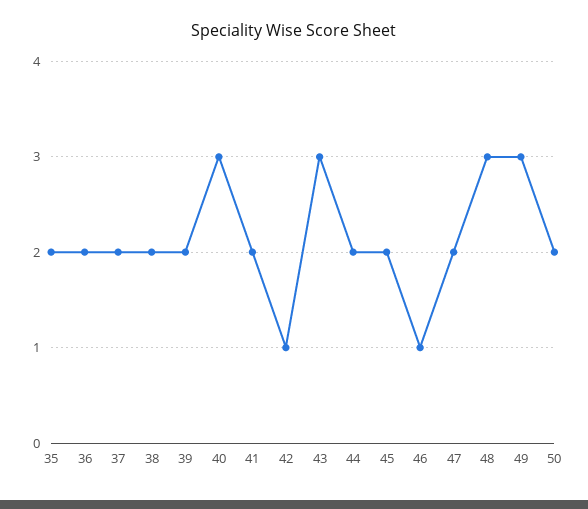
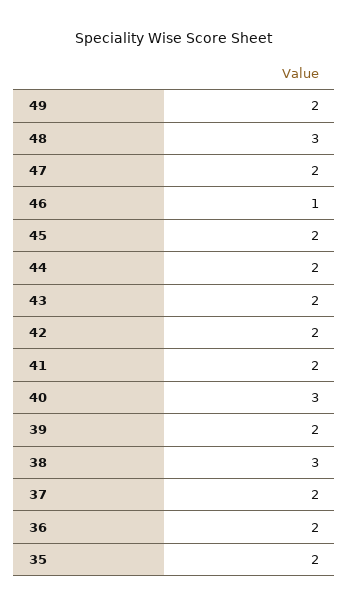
  {
    "35": 2,
    "36": 2,
    "37": 2,
-   "38": 2,
+   "38": 3,
    "39": 2,
    "40": 3,
    "41": 2,
-   "42": 1,
+   "42": 2,
-   "43": 3,
+   "43": 2,
    "44": 2,
    "45": 2,
    "46": 1,
    "47": 2,
    "48": 3,
-   "49": 3,
+   "49": 2
-   "50": 2
  }

